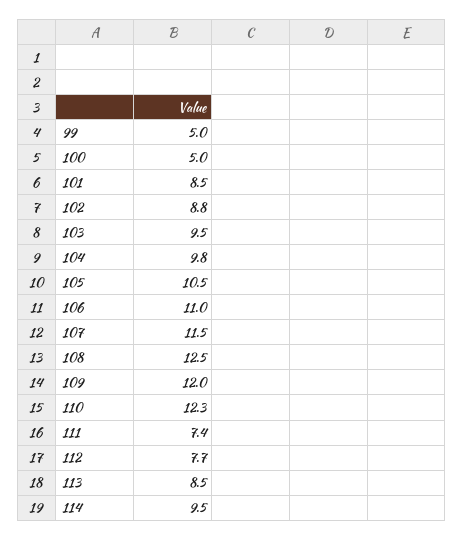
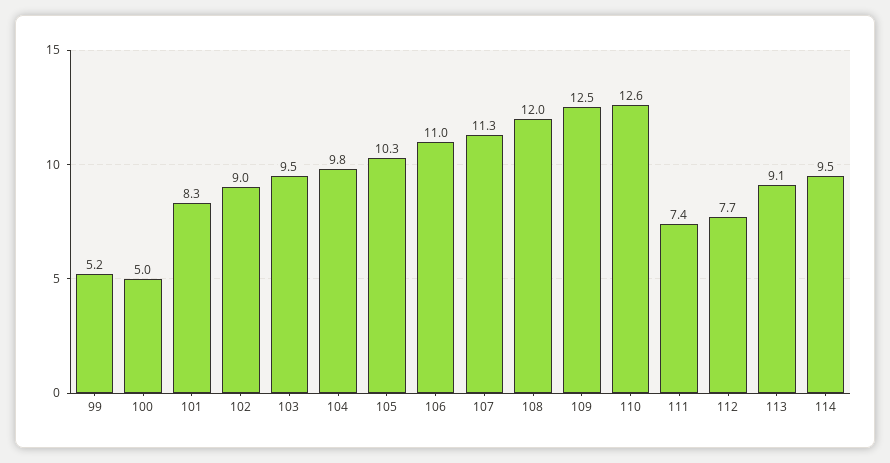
  {
-   "99": 5,
+   "99": 5.2,
    "100": 5,
-   "101": 8.5,
+   "101": 8.3,
-   "102": 8.8,
+   "102": 9,
    "103": 9.5,
    "104": 9.8,
-   "105": 10.5,
+   "105": 10.3,
    "106": 11,
-   "107": 11.5,
+   "107": 11.3,
-   "108": 12.5,
+   "108": 12,
-   "109": 12,
+   "109": 12.5,
-   "110": 12.3,
+   "110": 12.6,
    "111": 7.4,
    "112": 7.7,
-   "113": 8.5,
+   "113": 9.1,
    "114": 9.5
  }

